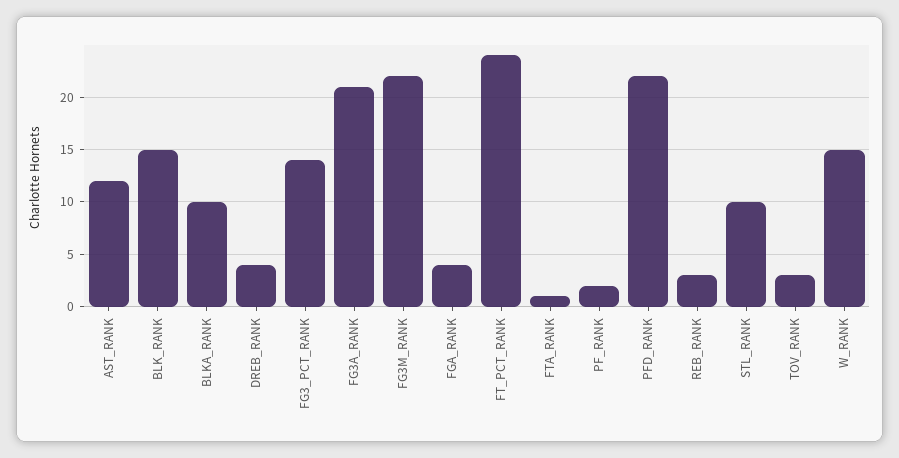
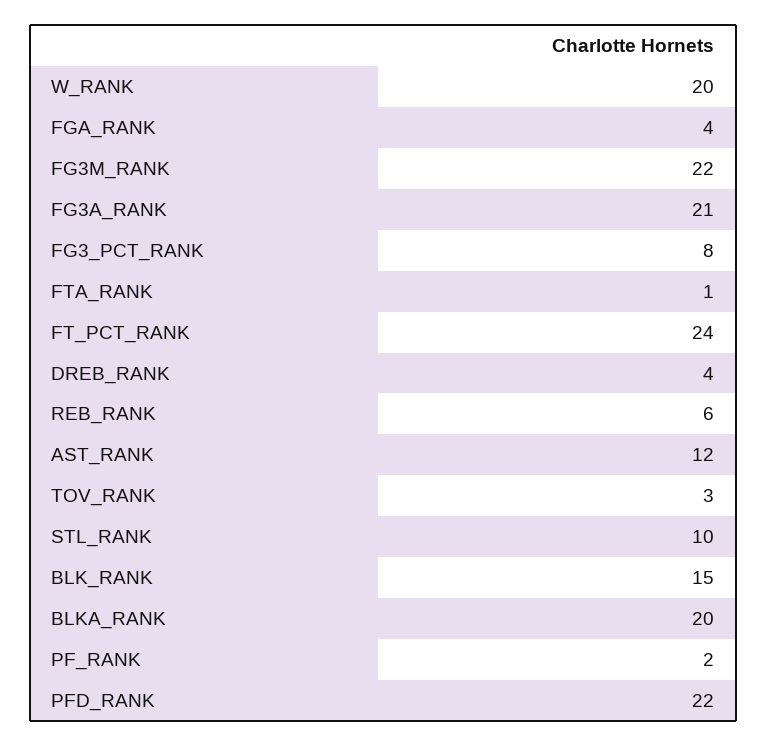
  {
    "AST_RANK": 12,
    "BLK_RANK": 15,
-   "BLKA_RANK": 10,
+   "BLKA_RANK": 20,
    "DREB_RANK": 4,
-   "FG3_PCT_RANK": 14,
+   "FG3_PCT_RANK": 8,
    "FG3A_RANK": 21,
    "FG3M_RANK": 22,
    "FGA_RANK": 4,
    "FT_PCT_RANK": 24,
    "FTA_RANK": 1,
    "PF_RANK": 2,
    "PFD_RANK": 22,
-   "REB_RANK": 3,
+   "REB_RANK": 6,
    "STL_RANK": 10,
    "TOV_RANK": 3,
-   "W_RANK": 15
+   "W_RANK": 20
  }

